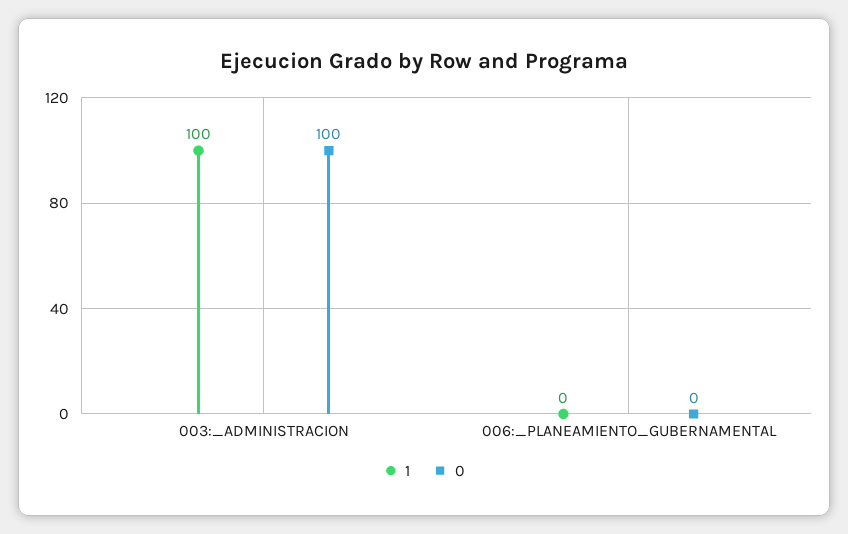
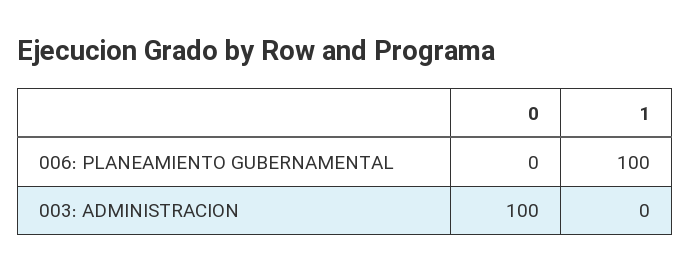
  {
    "1": {
-     "003:_ADMINISTRACION": 100,
+     "003:_ADMINISTRACION": 0,
-     "006:_PLANEAMIENTO_GUBERNAMENTAL": 0
+     "006:_PLANEAMIENTO_GUBERNAMENTAL": 100
    },
    "0": {
      "003:_ADMINISTRACION": 100,
      "006:_PLANEAMIENTO_GUBERNAMENTAL": 0
    }
  }

